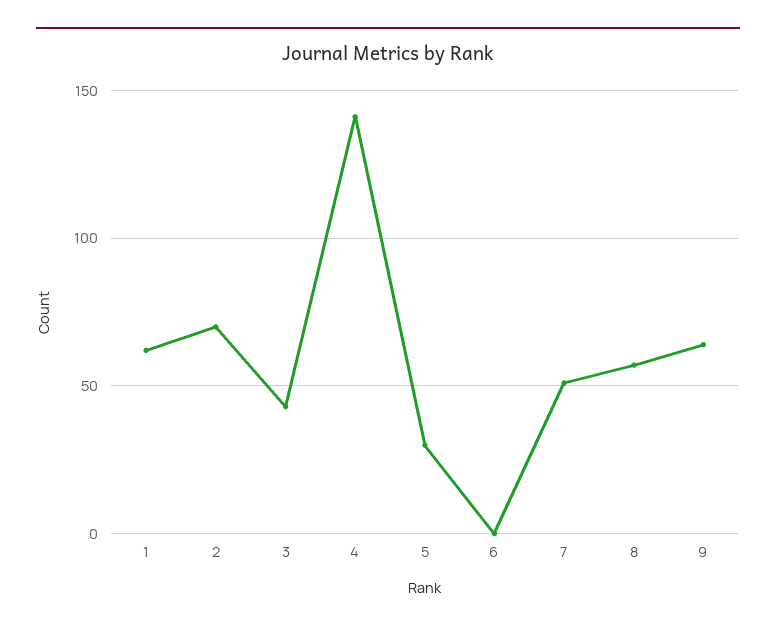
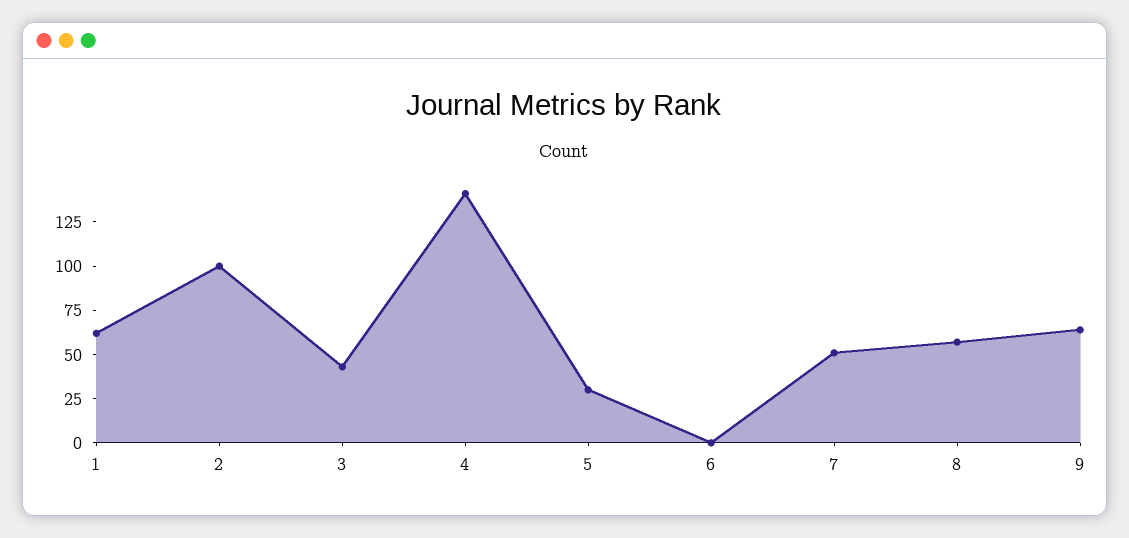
  {
    "1": 60,
-   "2": 70,
+   "2": 100,
    "3": 45,
    "4": 140,
    "5": 30,
    "6": 0,
    "7": 50,
    "8": 55,
    "9": 65
  }

